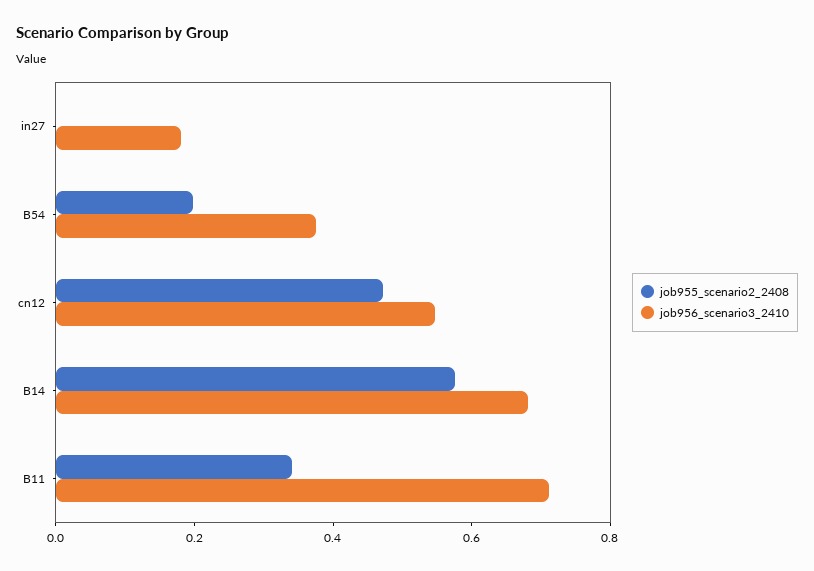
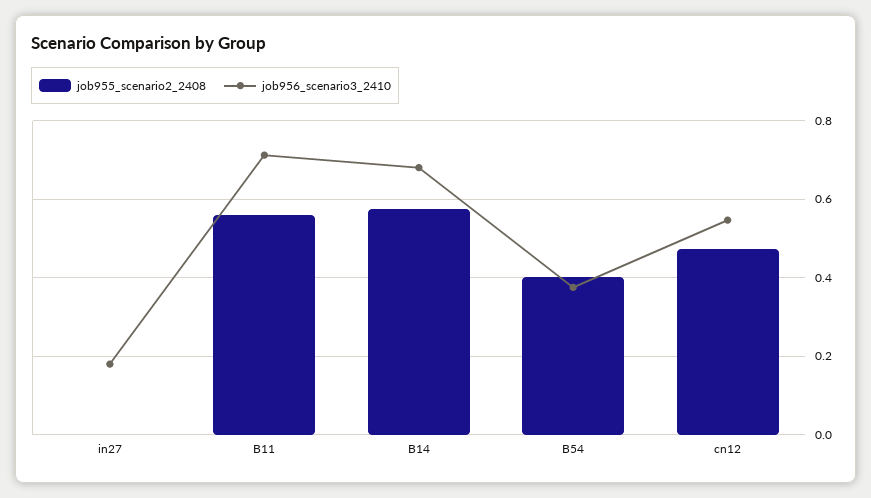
  {
    "job955_scenario2_2408": {
      "in27": 0,
-     "B54": 0.2,
+     "B54": 0.4,
      "cn12": 0.48,
      "B14": 0.58,
-     "B11": 0.35
+     "B11": 0.56
    },
    "job956_scenario3_2410": {
      "in27": 0.18,
      "B54": 0.38,
      "cn12": 0.54,
      "B14": 0.68,
      "B11": 0.72
    }
  }

